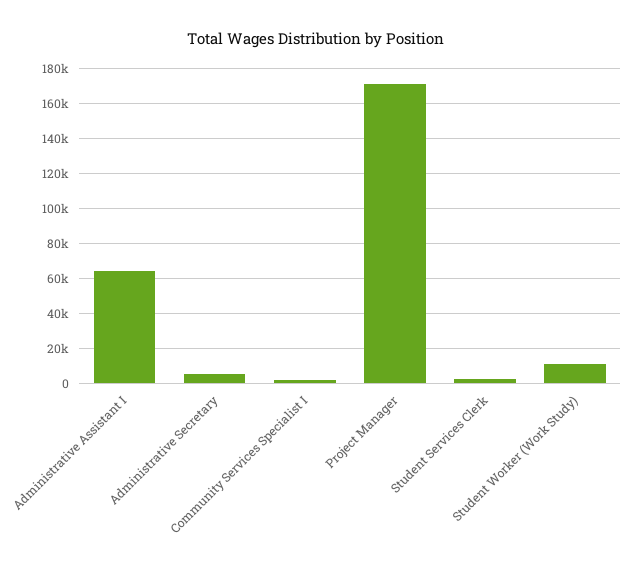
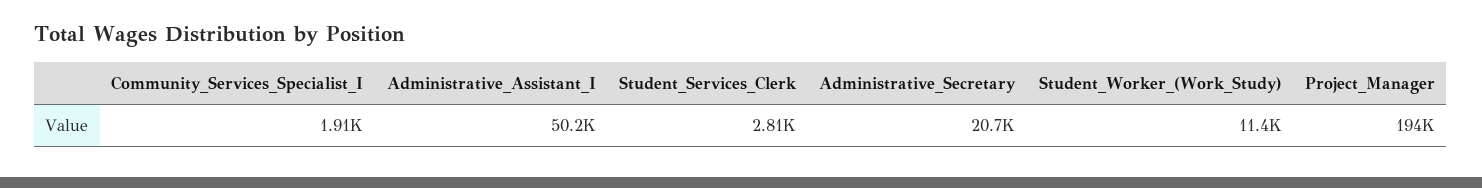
  {
-   "Administrative Assistant I": 65000,
+   "Administrative Assistant I": 50200,
-   "Administrative Secretary": 5000,
+   "Administrative Secretary": 20700,
    "Community Services Specialist I": 1910,
-   "Project Manager": 170000,
+   "Project Manager": 194000,
    "Student Services Clerk": 2810,
    "Student Worker (Work Study)": 11400
  }

